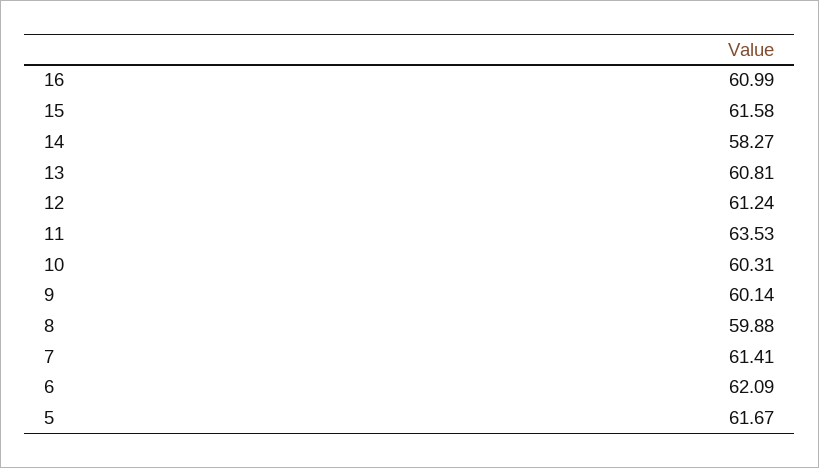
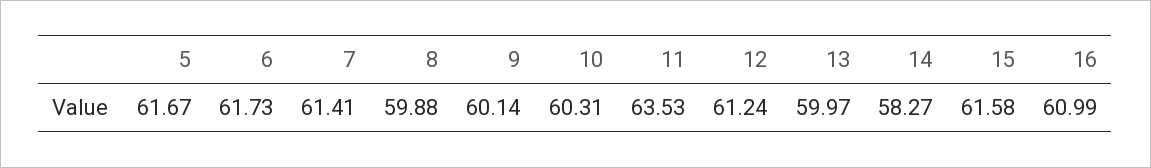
  {
    "16": 60.99,
    "15": 61.58,
    "14": 58.27,
-   "13": 60.81,
+   "13": 59.97,
    "12": 61.24,
    "11": 63.53,
    "10": 60.31,
    "9": 60.14,
    "8": 59.88,
    "7": 61.41,
-   "6": 62.09,
+   "6": 61.73,
    "5": 61.67
  }

